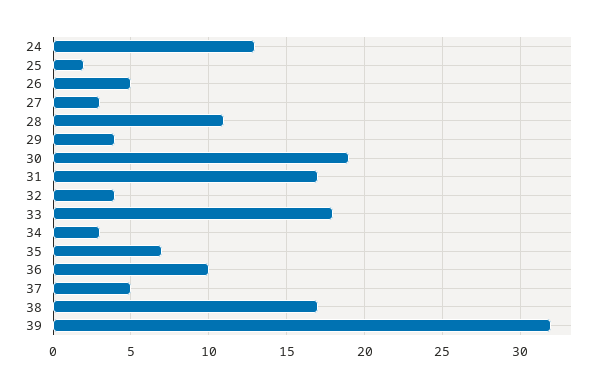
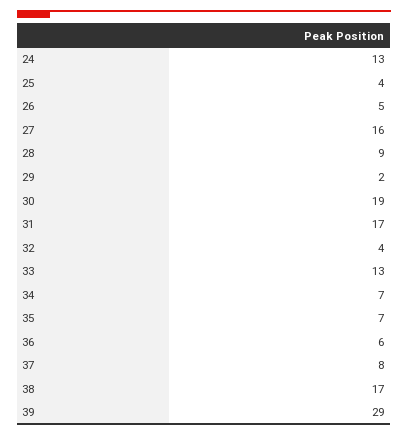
  {
    "24": 13,
-   "25": 2,
+   "25": 4,
    "26": 5,
-   "27": 3,
+   "27": 16,
-   "28": 11,
+   "28": 9,
-   "29": 4,
+   "29": 2,
    "30": 19,
    "31": 17,
    "32": 4,
-   "33": 18,
+   "33": 13,
-   "34": 3,
+   "34": 7,
    "35": 7,
-   "36": 10,
+   "36": 6,
-   "37": 5,
+   "37": 8,
    "38": 17,
-   "39": 32
+   "39": 29
  }

